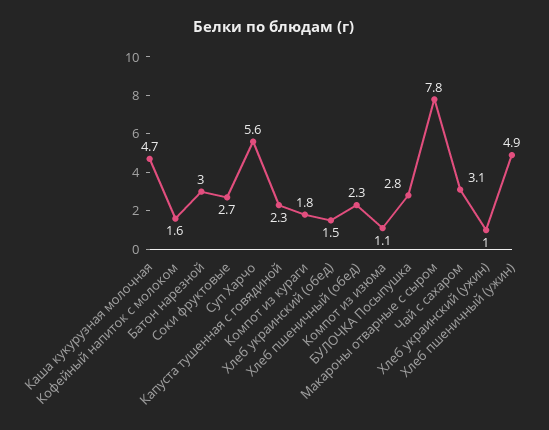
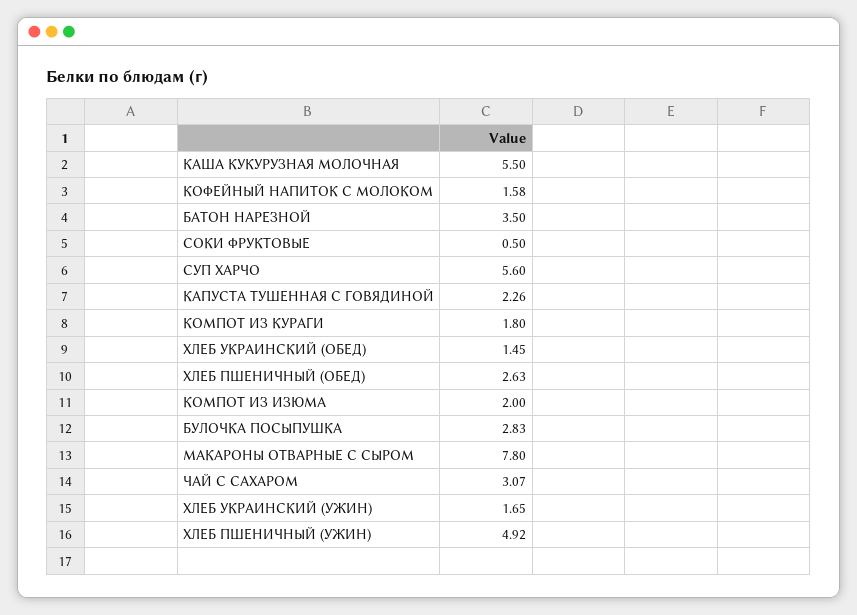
  {
-   "Каша кукурузная молочная": 4.7,
+   "Каша кукурузная молочная": 5.5,
    "Кофейный напиток с молоком": 1.58,
-   "Батон нарезной": 3,
+   "Батон нарезной": 3.5,
-   "Соки фруктовые": 2.7,
+   "Соки фруктовые": 0.5,
    "Суп Харчо": 5.6,
    "Капуста тушенная с говядиной": 2.26,
    "Компот из кураги": 1.8,
    "Хлеб украинский (обед)": 1.45,
-   "Хлеб пшеничный (обед)": 2.3,
+   "Хлеб пшеничный (обед)": 2.63,
-   "Компот из изюма": 1.1,
+   "Компот из изюма": 2,
    "БУЛОЧКА Посыпушка": 2.83,
    "Макароны отварные с сыром": 7.8,
    "Чай с сахаром": 3.07,
-   "Хлеб украинский (ужин)": 1,
+   "Хлеб украинский (ужин)": 1.65,
    "Хлеб пшеничный (ужин)": 4.92
  }

